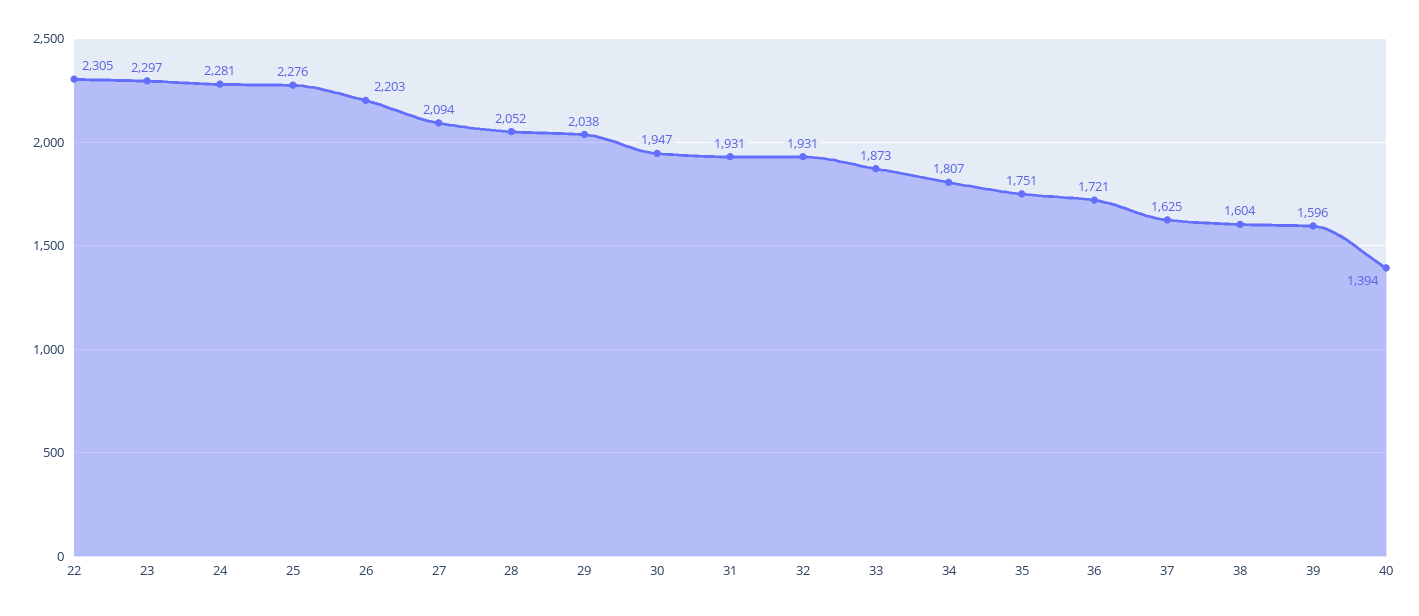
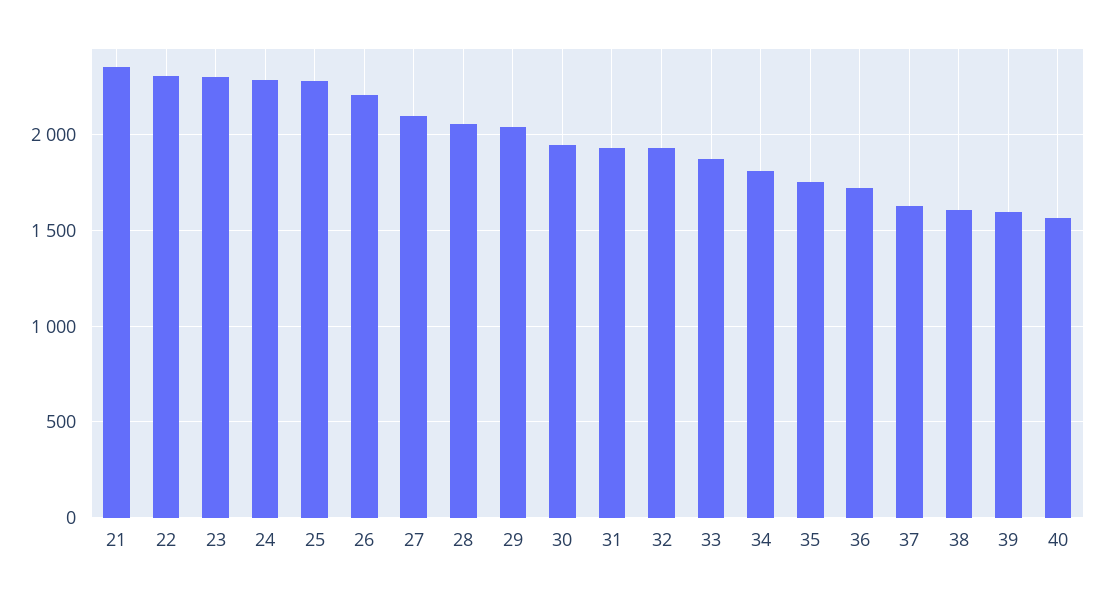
  {
    "22": 2305,
    "23": 2297,
    "24": 2281,
    "25": 2276,
    "26": 2203,
    "27": 2094,
    "28": 2052,
    "29": 2038,
    "30": 1947,
    "31": 1931,
    "32": 1931,
    "33": 1873,
    "34": 1807,
    "35": 1751,
    "36": 1721,
    "37": 1625,
    "38": 1604,
    "39": 1596,
-   "40": 1394
+   "40": 1550,
+   "21": 2350
  }

